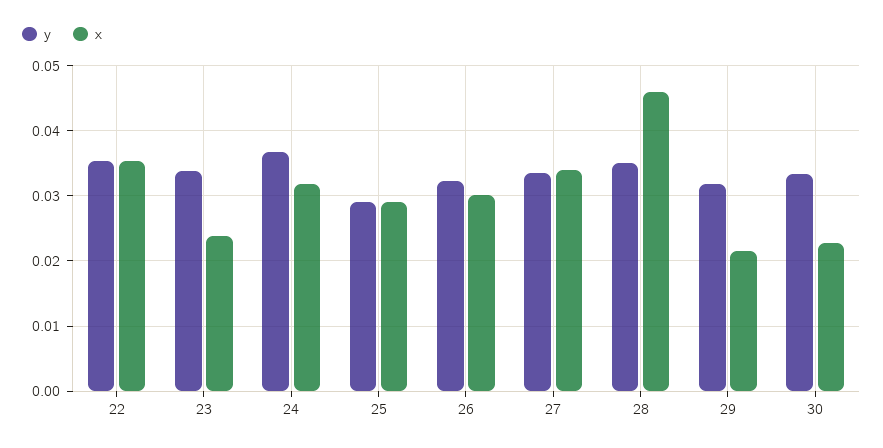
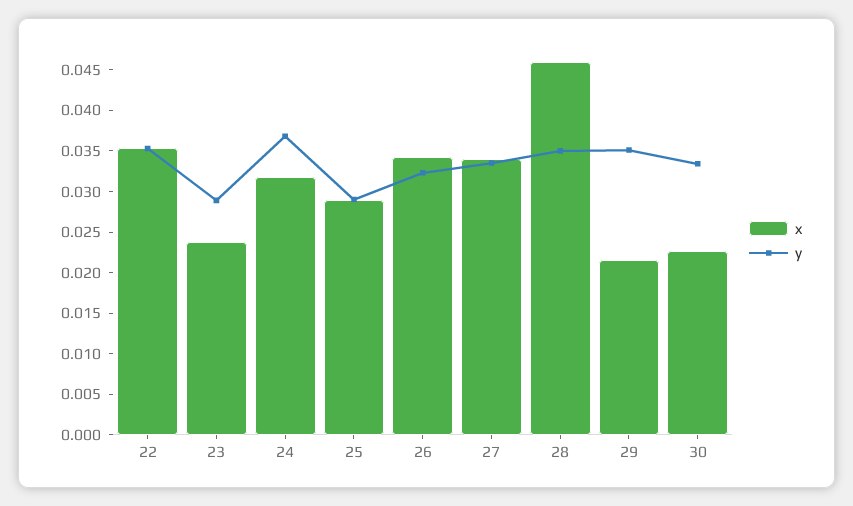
  {
    "y": {
      "22": 0.035,
-     "23": 0.034,
+     "23": 0.029,
      "24": 0.037,
      "25": 0.029,
      "26": 0.032,
      "27": 0.034,
      "28": 0.035,
-     "29": 0.032,
+     "29": 0.035,
      "30": 0.033
    },
    "x": {
      "22": 0.035,
      "23": 0.024,
      "24": 0.032,
      "25": 0.029,
-     "26": 0.03,
+     "26": 0.034,
      "27": 0.034,
      "28": 0.046,
      "29": 0.022,
      "30": 0.023
    }
  }

